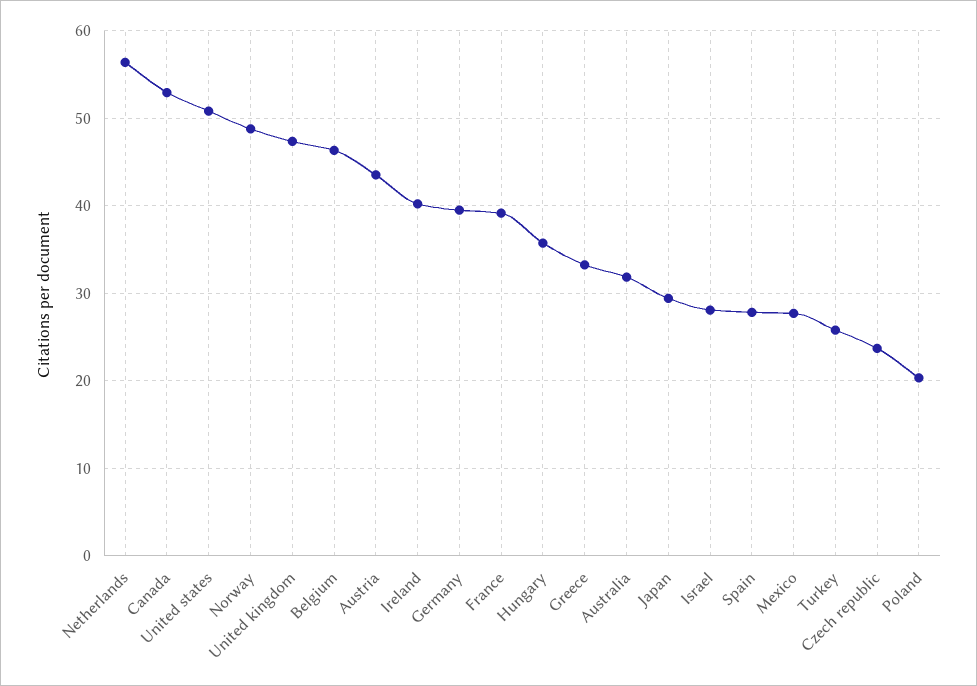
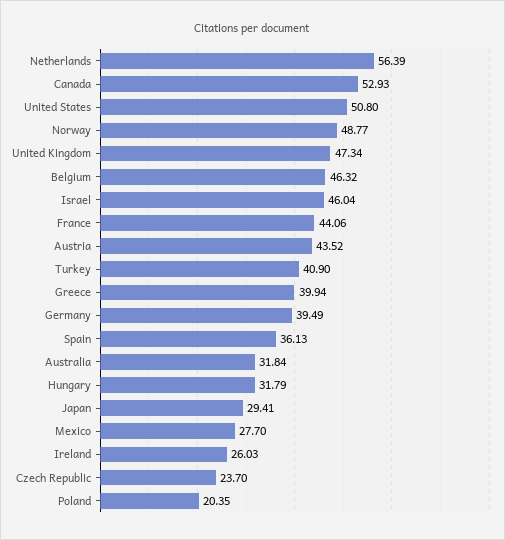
  {
    "Netherlands": 56.39,
    "Canada": 52.93,
    "United states": 50.8,
    "Norway": 48.77,
    "United kingdom": 47.34,
    "Belgium": 46.32,
    "Austria": 43.52,
-   "Ireland": 40,
+   "Ireland": 26.03,
    "Germany": 39.49,
-   "France": 39,
+   "France": 44.06,
-   "Hungary": 36,
+   "Hungary": 31.79,
-   "Greece": 33,
+   "Greece": 39.94,
    "Australia": 31.84,
    "Japan": 29.41,
-   "Israel": 28,
+   "Israel": 46.04,
-   "Spain": 28,
+   "Spain": 36.13,
    "Mexico": 27.7,
-   "Turkey": 26,
+   "Turkey": 40.9,
    "Czech republic": 23.7,
    "Poland": 20.35
  }

